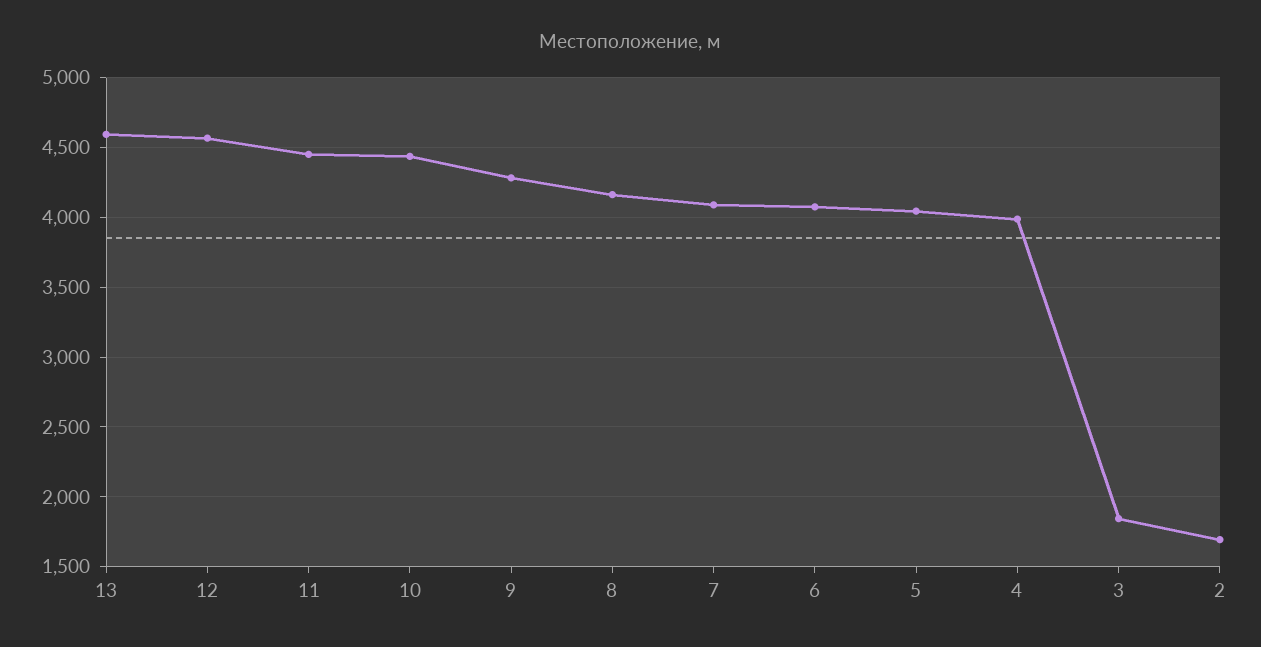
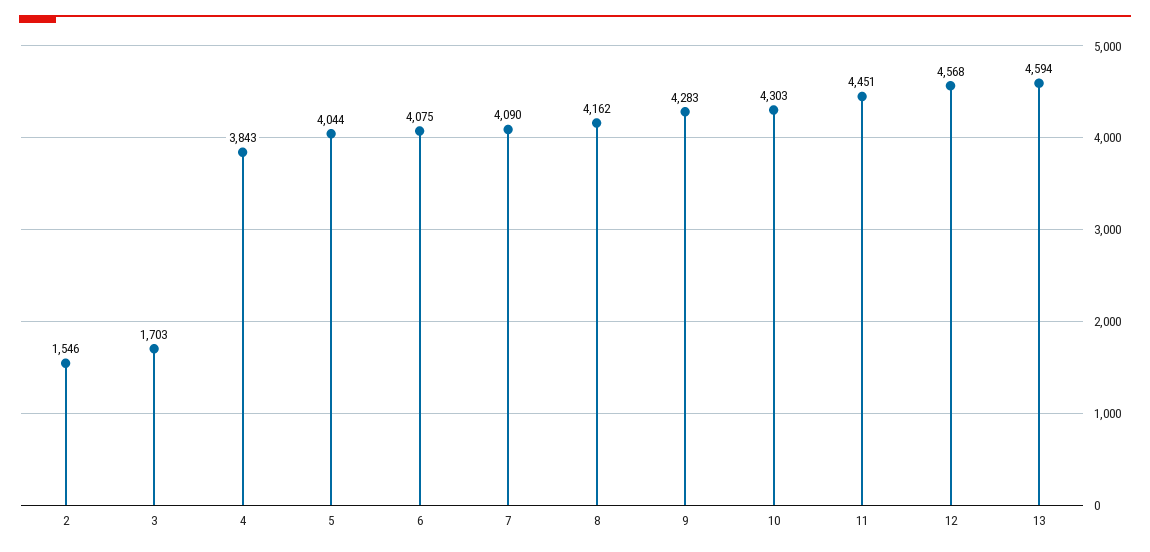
  {
    "13": 4594,
    "12": 4568,
    "11": 4451,
-   "10": 4450,
+   "10": 4303,
    "9": 4283,
    "8": 4162,
    "7": 4090,
    "6": 4075,
    "5": 4044,
-   "4": 4000,
+   "4": 3843,
-   "3": 1850,
+   "3": 1703,
-   "2": 1700
+   "2": 1546
  }

